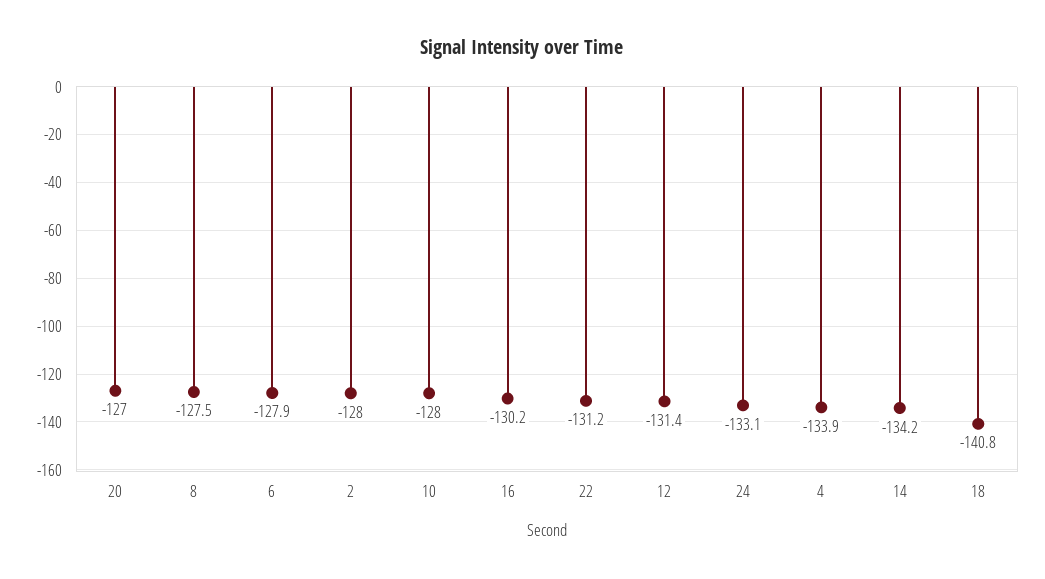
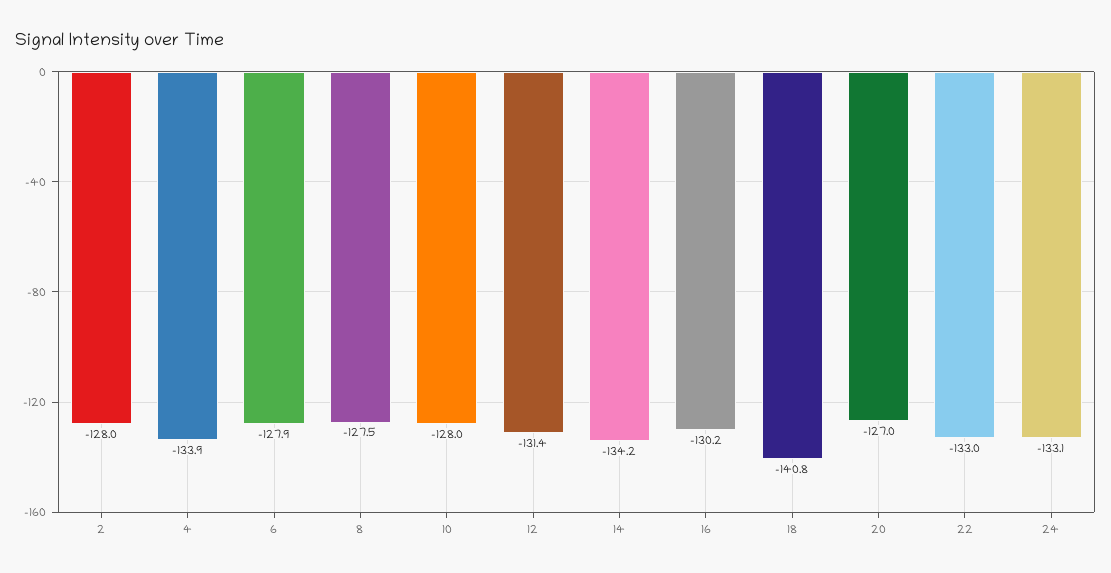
  {
    "20": -127,
    "8": -127.5,
    "6": -127.9,
    "2": -128,
    "10": -128,
    "16": -130.2,
-   "22": -131.2,
+   "22": -133,
    "12": -131.4,
    "24": -133.1,
    "4": -133.9,
    "14": -134.2,
    "18": -140.8
  }

